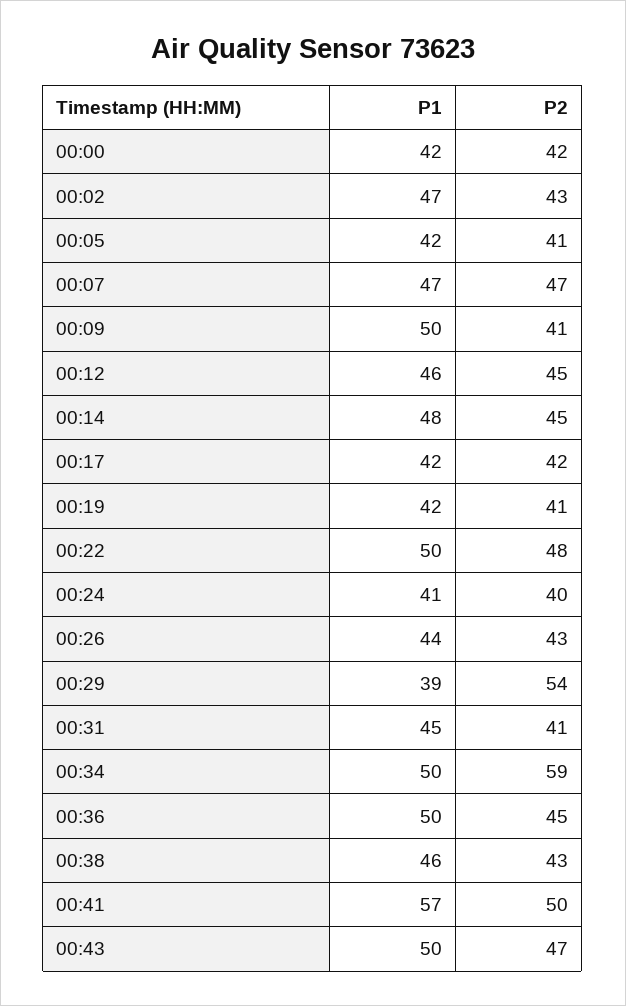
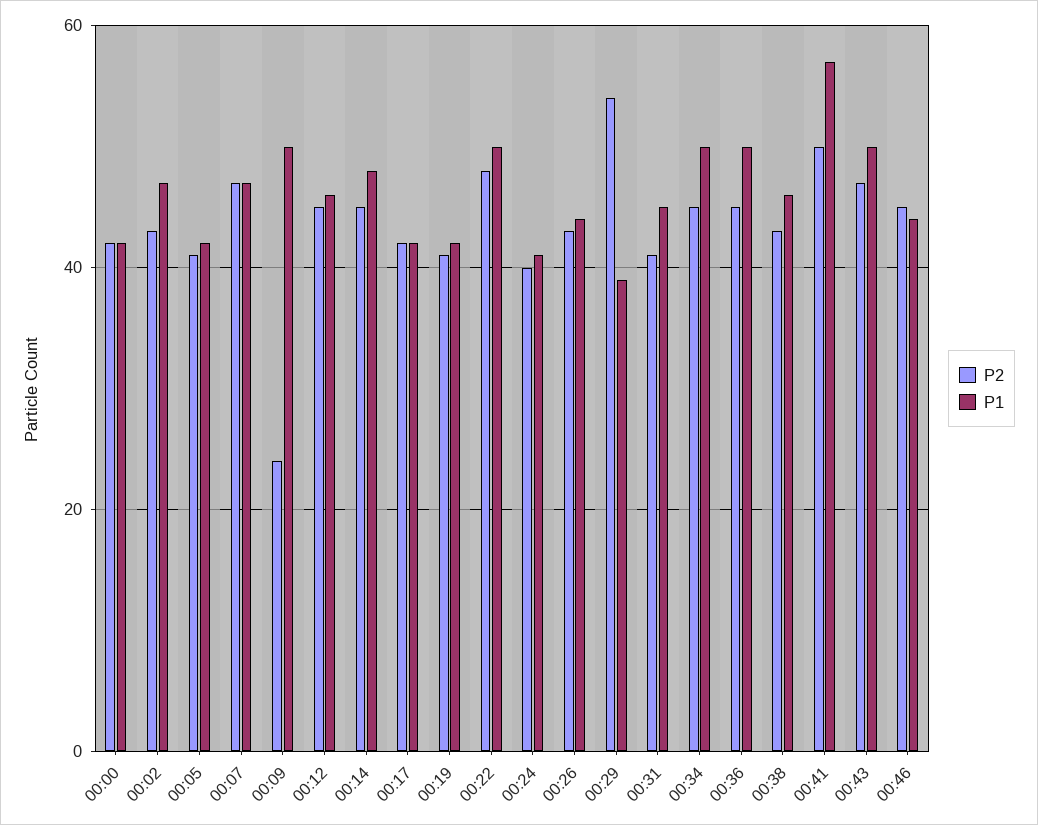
  {
    "P1": {
      "00:00": 42,
      "00:02": 47,
      "00:05": 42,
      "00:07": 47,
      "00:09": 50,
      "00:12": 46,
      "00:14": 48,
      "00:17": 42,
      "00:19": 42,
      "00:22": 50,
      "00:24": 41,
      "00:26": 44,
      "00:29": 39,
      "00:31": 45,
      "00:34": 50,
      "00:36": 50,
      "00:38": 46,
      "00:41": 57,
-     "00:43": 50
+     "00:43": 50,
+     "00:46": 45
    },
    "P2": {
      "00:00": 42,
      "00:02": 43,
      "00:05": 41,
      "00:07": 47,
-     "00:09": 41,
+     "00:09": 25,
      "00:12": 45,
      "00:14": 45,
      "00:17": 42,
      "00:19": 41,
      "00:22": 48,
      "00:24": 40,
      "00:26": 43,
      "00:29": 54,
      "00:31": 41,
-     "00:34": 59,
+     "00:34": 45,
      "00:36": 45,
      "00:38": 43,
      "00:41": 50,
-     "00:43": 47
+     "00:43": 47,
+     "00:46": 45
    }
  }

